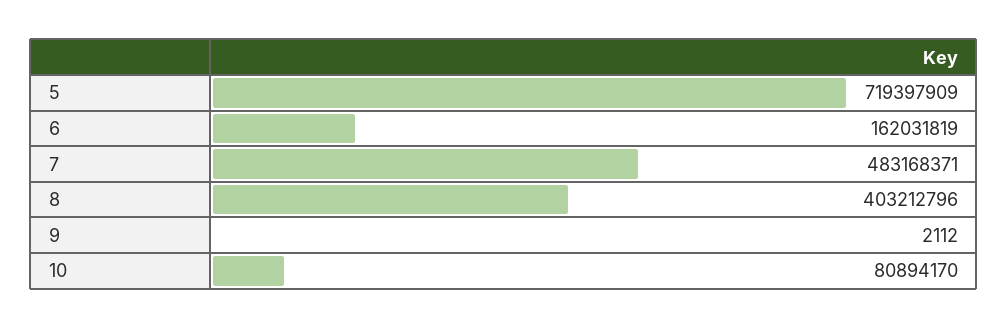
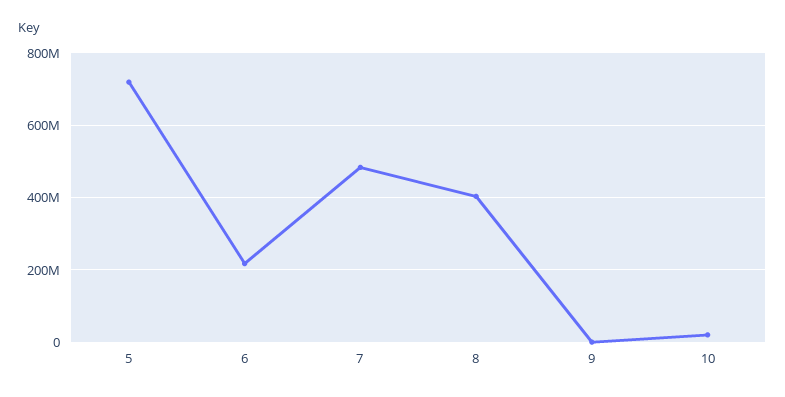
  {
    "5": 719397909,
-   "6": 162031819,
+   "6": 220000000,
    "7": 483168371,
    "8": 403212796,
    "9": 2112,
-   "10": 80894170
+   "10": 20000000
  }

